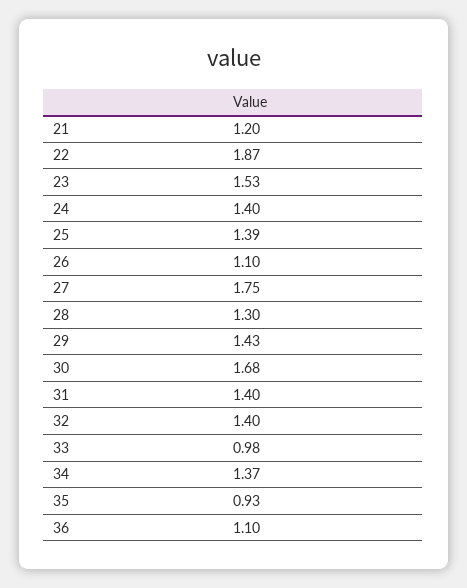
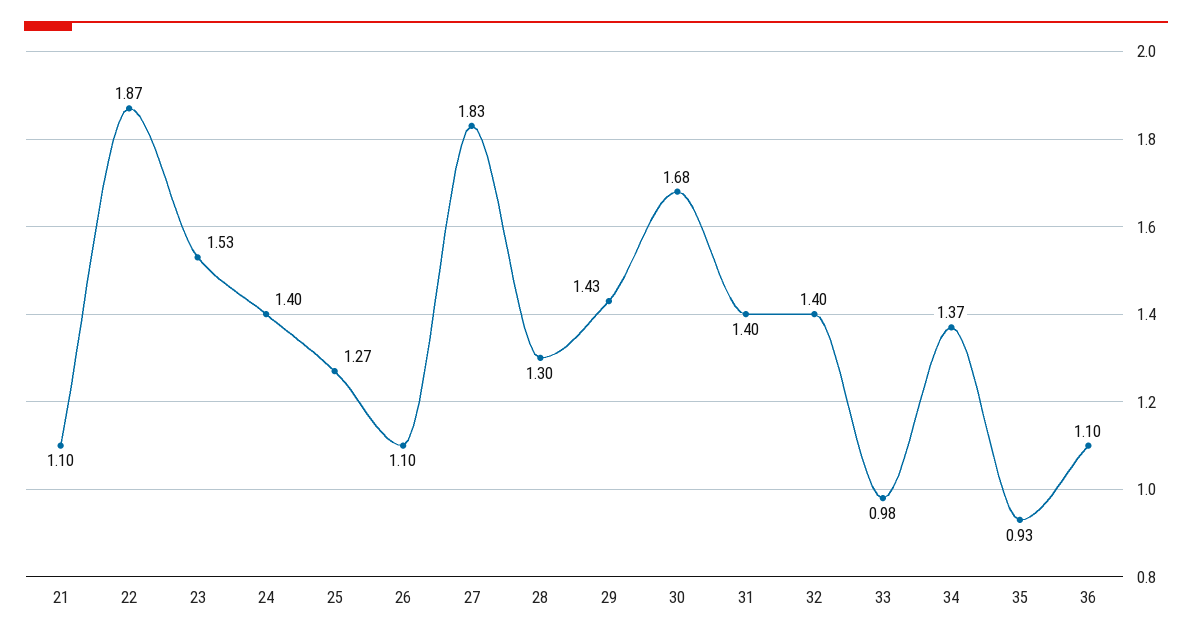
  {
-   "21": 1.2,
+   "21": 1.1,
    "22": 1.87,
    "23": 1.53,
    "24": 1.4,
-   "25": 1.39,
+   "25": 1.27,
    "26": 1.1,
-   "27": 1.75,
+   "27": 1.83,
    "28": 1.3,
    "29": 1.43,
    "30": 1.68,
    "31": 1.4,
    "32": 1.4,
    "33": 0.98,
    "34": 1.37,
    "35": 0.93,
    "36": 1.1
  }

